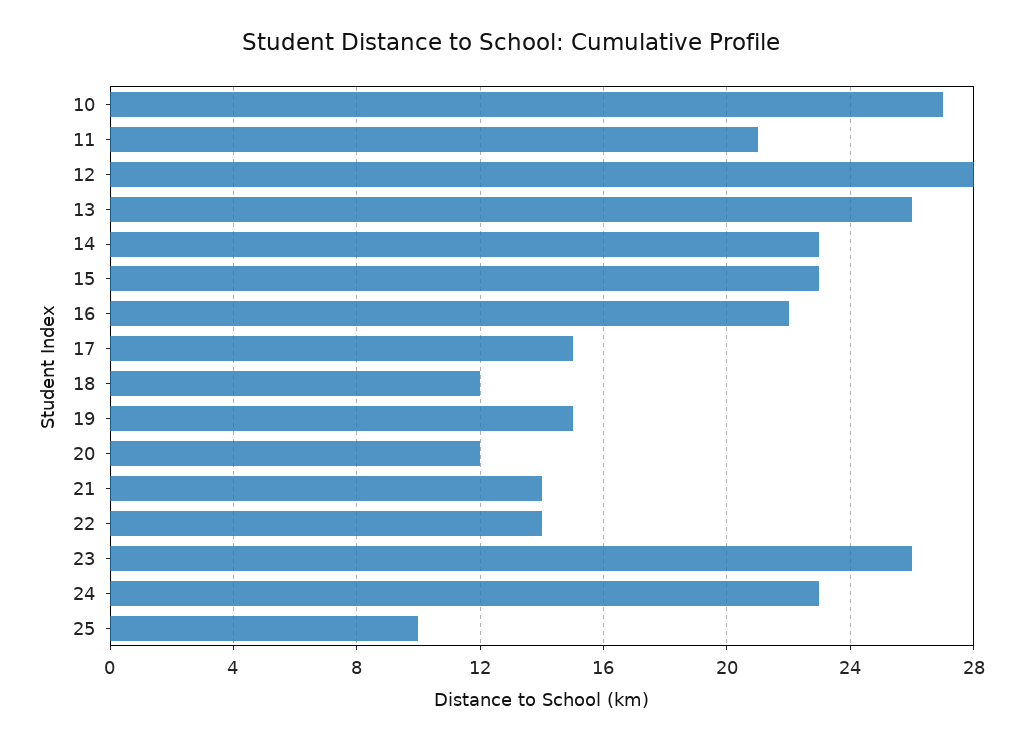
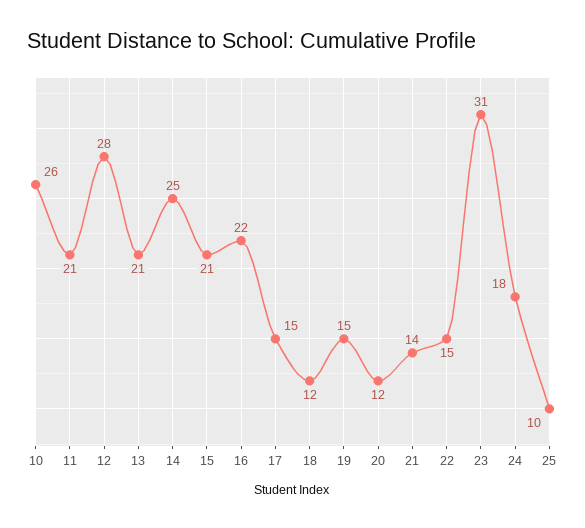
  {
-   "10": 27,
+   "10": 26,
    "11": 21,
    "12": 28,
-   "13": 26,
+   "13": 21,
-   "14": 23,
+   "14": 25,
-   "15": 23,
+   "15": 21,
    "16": 22,
    "17": 15,
    "18": 12,
    "19": 15,
    "20": 12,
    "21": 14,
-   "22": 14,
+   "22": 15,
-   "23": 26,
+   "23": 31,
-   "24": 23,
+   "24": 18,
    "25": 10
  }

